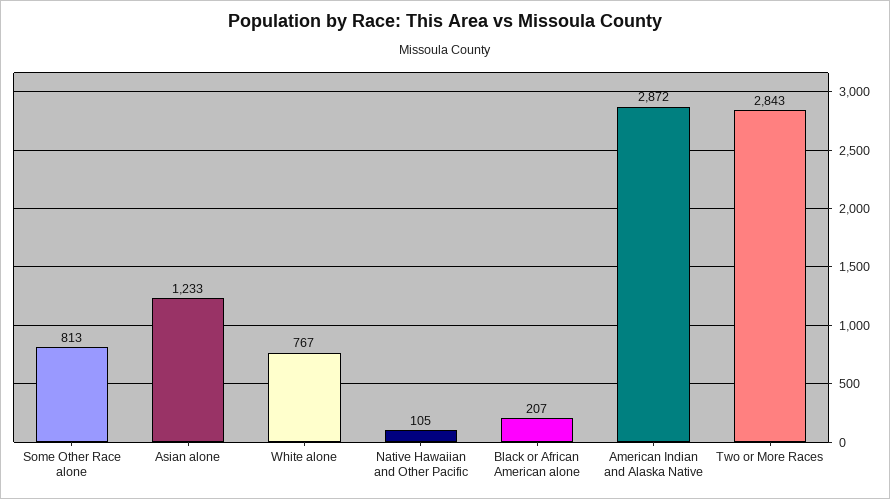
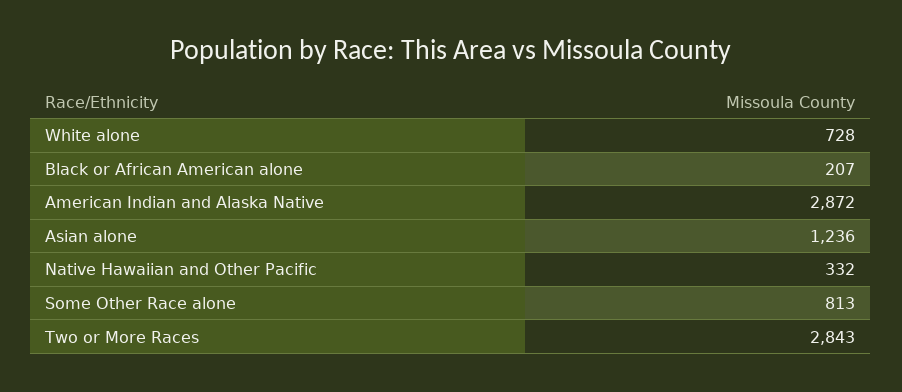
  {
    "Some Other Race alone": 813,
-   "Asian alone": 1233,
+   "Asian alone": 1236,
-   "White alone": 767,
+   "White alone": 728,
-   "Native Hawaiian and Other Pacific": 105,
+   "Native Hawaiian and Other Pacific": 332,
    "Black or African American alone": 207,
    "American Indian and Alaska Native": 2872,
    "Two or More Races": 2843
  }

